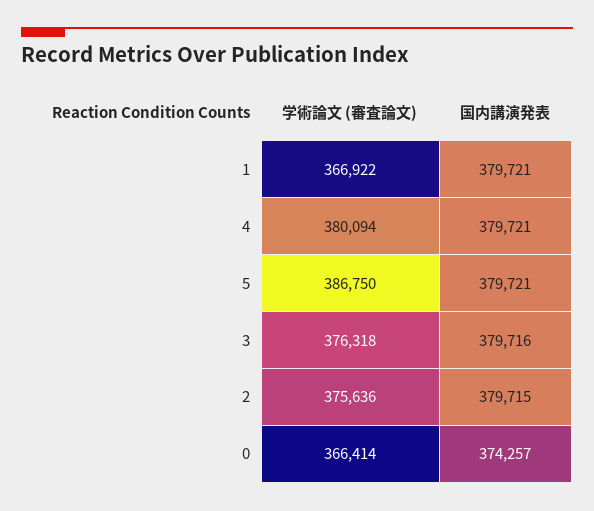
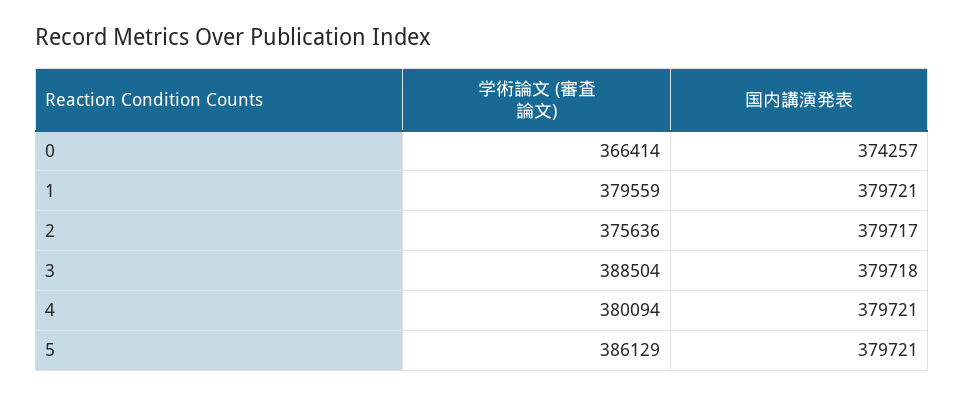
  {
    "学術論文 (審査論文)": {
-     "1": 366922,
+     "1": 379559,
      "4": 380094,
-     "5": 386750,
+     "5": 386129,
-     "3": 376318,
+     "3": 388504,
      "2": 375636,
      "0": 366414
    },
    "国内講演発表": {
      "1": 379721,
      "4": 379721,
      "5": 379721,
-     "3": 379716,
+     "3": 379718,
-     "2": 379715,
+     "2": 379717,
      "0": 374257
    }
  }

